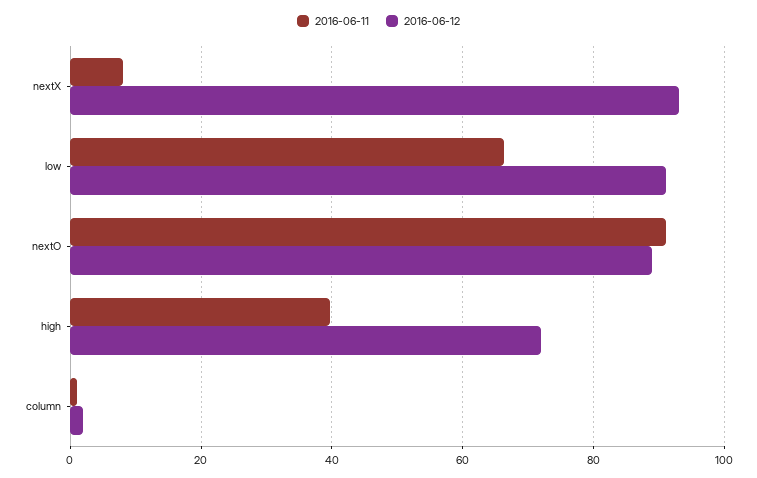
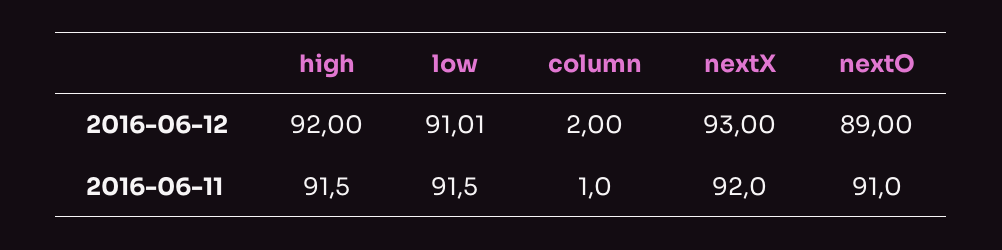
  {
    "2016-06-11": {
-     "nextX": 8,
+     "nextX": 92,
-     "low": 66,
+     "low": 91.5,
      "nextO": 91,
-     "high": 40,
+     "high": 91.5,
      "column": 1
    },
    "2016-06-12": {
      "nextX": 93,
      "low": 91.01,
      "nextO": 89,
-     "high": 72,
+     "high": 92,
      "column": 2
    }
  }

